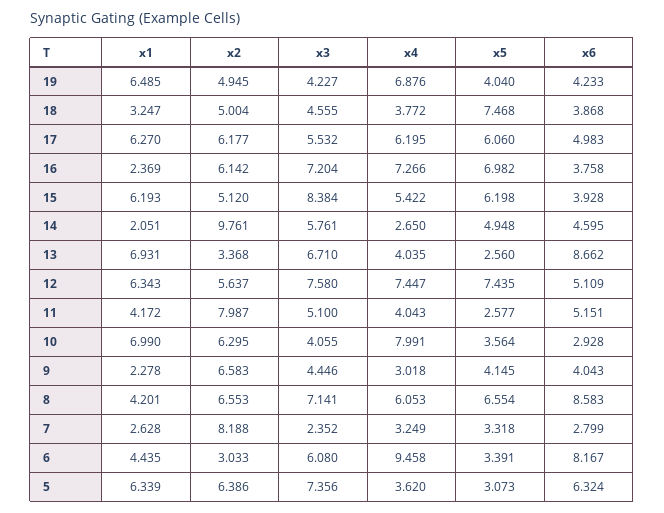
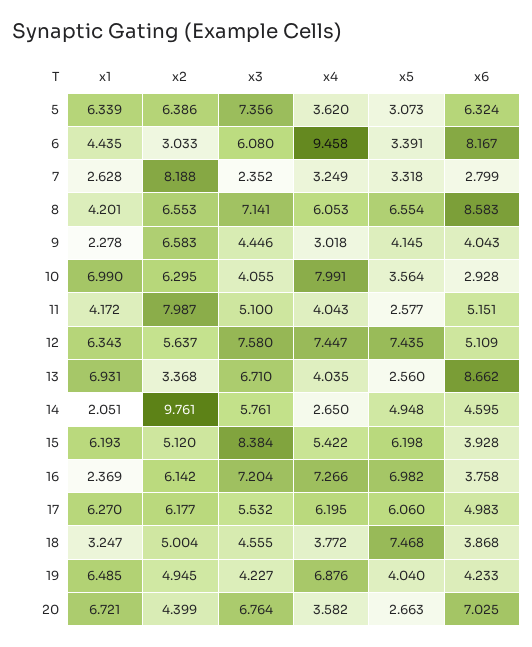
  {
    "x1": {
      "19": 6.485,
      "18": 3.247,
      "17": 6.27,
      "16": 2.369,
      "15": 6.193,
      "14": 2.051,
      "13": 6.931,
      "12": 6.343,
      "11": 4.172,
      "10": 6.99,
      "9": 2.278,
      "8": 4.201,
      "7": 2.628,
      "6": 4.435,
-     "5": 6.339
+     "5": 6.339,
+     "20": 6.721
    },
    "x2": {
      "19": 4.945,
      "18": 5.004,
      "17": 6.177,
      "16": 6.142,
      "15": 5.12,
      "14": 9.761,
      "13": 3.368,
      "12": 5.637,
      "11": 7.987,
      "10": 6.295,
      "9": 6.583,
      "8": 6.553,
      "7": 8.188,
      "6": 3.033,
-     "5": 6.386
+     "5": 6.386,
+     "20": 4.399
    },
    "x3": {
      "19": 4.227,
      "18": 4.555,
      "17": 5.532,
      "16": 7.204,
      "15": 8.384,
      "14": 5.761,
      "13": 6.71,
      "12": 7.58,
      "11": 5.1,
      "10": 4.055,
      "9": 4.446,
      "8": 7.141,
      "7": 2.352,
      "6": 6.08,
-     "5": 7.356
+     "5": 7.356,
+     "20": 6.764
    },
    "x4": {
      "19": 6.876,
      "18": 3.772,
      "17": 6.195,
      "16": 7.266,
      "15": 5.422,
      "14": 2.65,
      "13": 4.035,
      "12": 7.447,
      "11": 4.043,
      "10": 7.991,
      "9": 3.018,
      "8": 6.053,
      "7": 3.249,
      "6": 9.458,
-     "5": 3.62
+     "5": 3.62,
+     "20": 3.582
    },
    "x5": {
      "19": 4.04,
      "18": 7.468,
      "17": 6.06,
      "16": 6.982,
      "15": 6.198,
      "14": 4.948,
      "13": 2.56,
      "12": 7.435,
      "11": 2.577,
      "10": 3.564,
      "9": 4.145,
      "8": 6.554,
      "7": 3.318,
      "6": 3.391,
-     "5": 3.073
+     "5": 3.073,
+     "20": 2.663
    },
    "x6": {
      "19": 4.233,
      "18": 3.868,
      "17": 4.983,
      "16": 3.758,
      "15": 3.928,
      "14": 4.595,
      "13": 8.662,
      "12": 5.109,
      "11": 5.151,
      "10": 2.928,
      "9": 4.043,
      "8": 8.583,
      "7": 2.799,
      "6": 8.167,
-     "5": 6.324
+     "5": 6.324,
+     "20": 7.025
    }
  }

